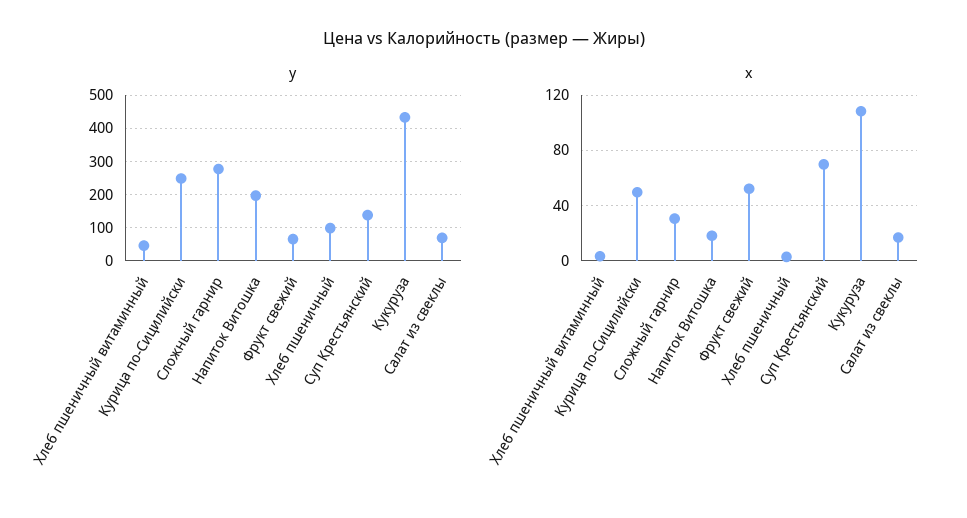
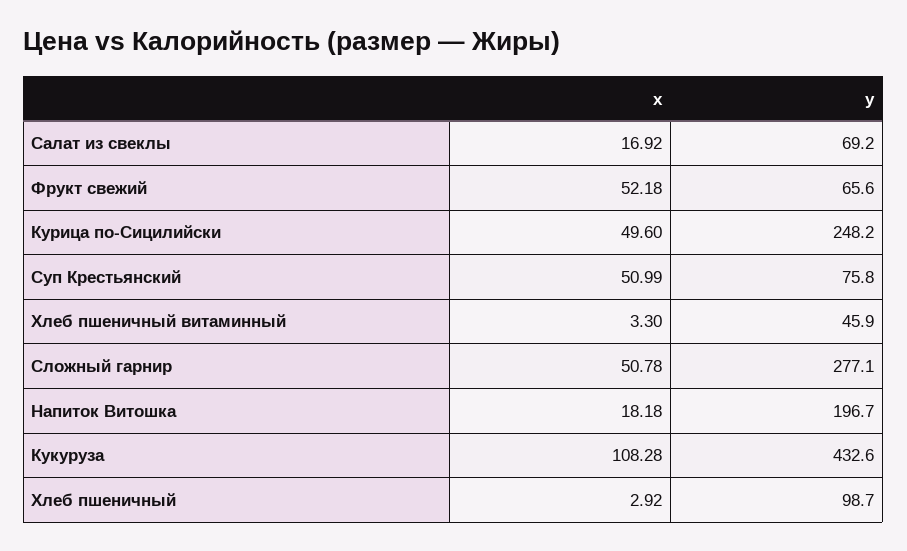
  {
    "y": {
      "Хлеб пшеничный витаминный": 45.9,
      "Курица по-Сицилийски": 248.2,
      "Сложный гарнир": 277.1,
      "Напиток Витошка": 196.7,
      "Фрукт свежий": 65.6,
      "Хлеб пшеничный": 98.7,
-     "Суп Крестьянский": 140,
+     "Суп Крестьянский": 75.8,
      "Кукуруза": 432.6,
      "Салат из свеклы": 69.2
    },
    "x": {
      "Хлеб пшеничный витаминный": 3.3,
      "Курица по-Сицилийски": 49.6,
-     "Сложный гарнир": 30,
+     "Сложный гарнир": 50.78,
      "Напиток Витошка": 18.18,
      "Фрукт свежий": 52.18,
      "Хлеб пшеничный": 2.92,
-     "Суп Крестьянский": 70,
+     "Суп Крестьянский": 50.99,
      "Кукуруза": 108.28,
      "Салат из свеклы": 16.92
    }
  }

